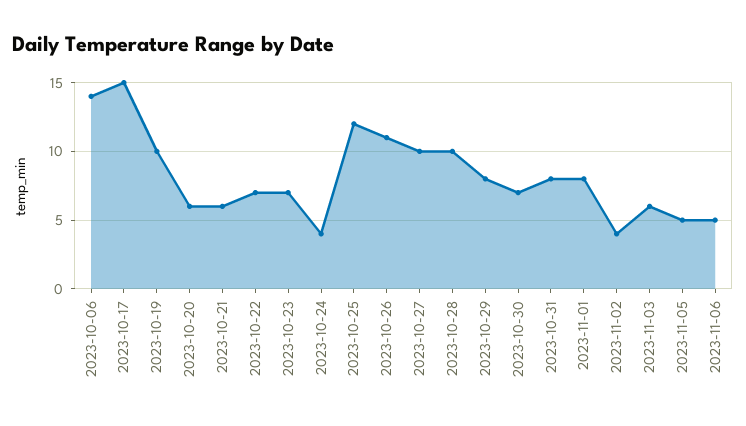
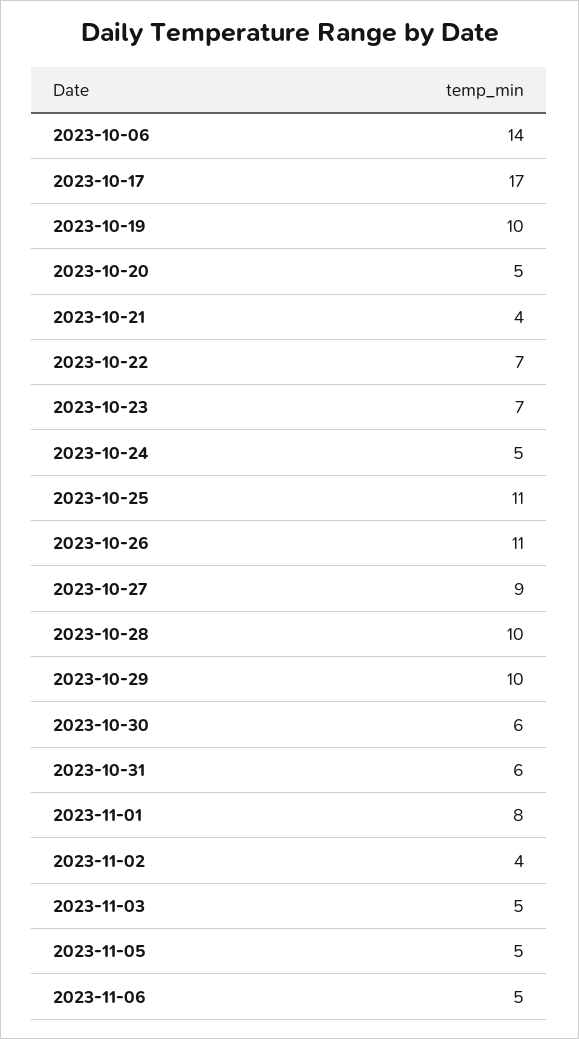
  {
    "2023-10-06": 14,
-   "2023-10-17": 15,
+   "2023-10-17": 17,
    "2023-10-19": 10,
-   "2023-10-20": 6,
+   "2023-10-20": 5,
-   "2023-10-21": 6,
+   "2023-10-21": 4,
    "2023-10-22": 7,
    "2023-10-23": 7,
-   "2023-10-24": 4,
+   "2023-10-24": 5,
-   "2023-10-25": 12,
+   "2023-10-25": 11,
    "2023-10-26": 11,
-   "2023-10-27": 10,
+   "2023-10-27": 9,
    "2023-10-28": 10,
-   "2023-10-29": 8,
+   "2023-10-29": 10,
-   "2023-10-30": 7,
+   "2023-10-30": 6,
-   "2023-10-31": 8,
+   "2023-10-31": 6,
    "2023-11-01": 8,
    "2023-11-02": 4,
-   "2023-11-03": 6,
+   "2023-11-03": 5,
    "2023-11-05": 5,
    "2023-11-06": 5
  }

